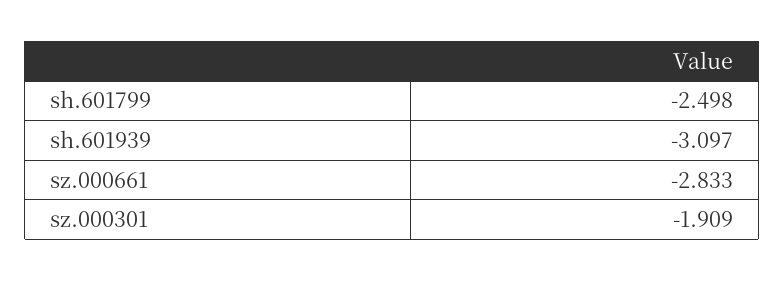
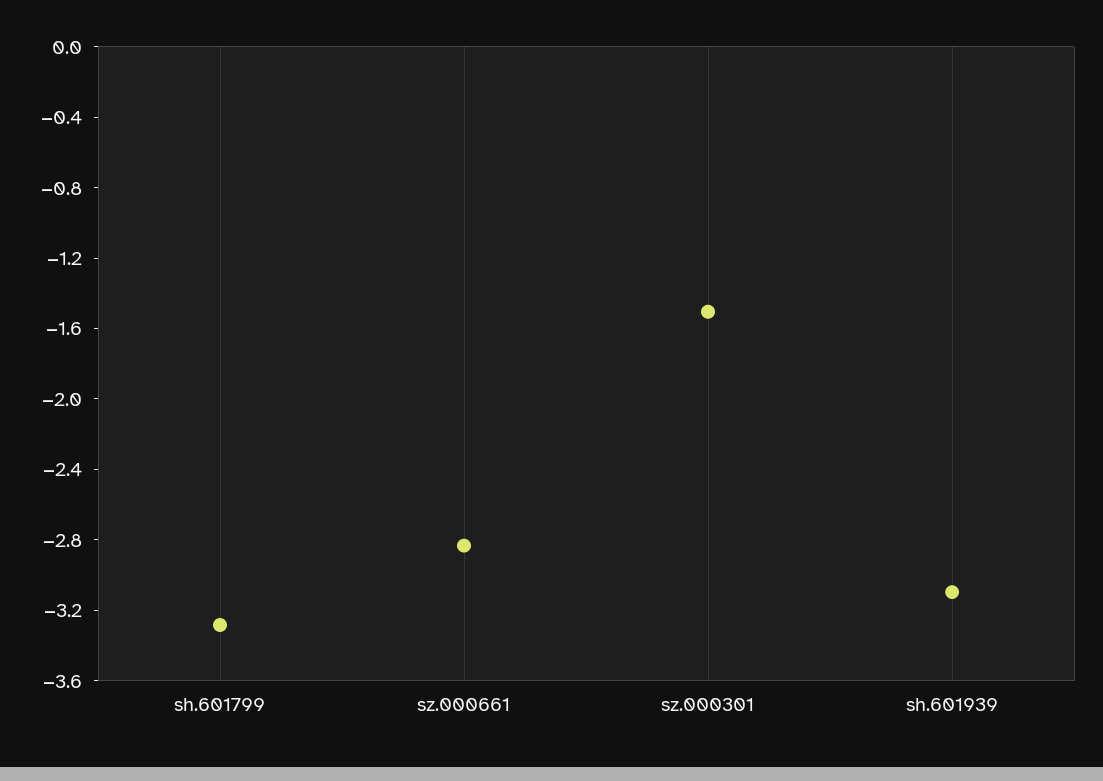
  {
-   "sh.601799": -2.498,
+   "sh.601799": -3.3,
    "sh.601939": -3.097,
    "sz.000661": -2.833,
-   "sz.000301": -1.909
+   "sz.000301": -1.5
  }

